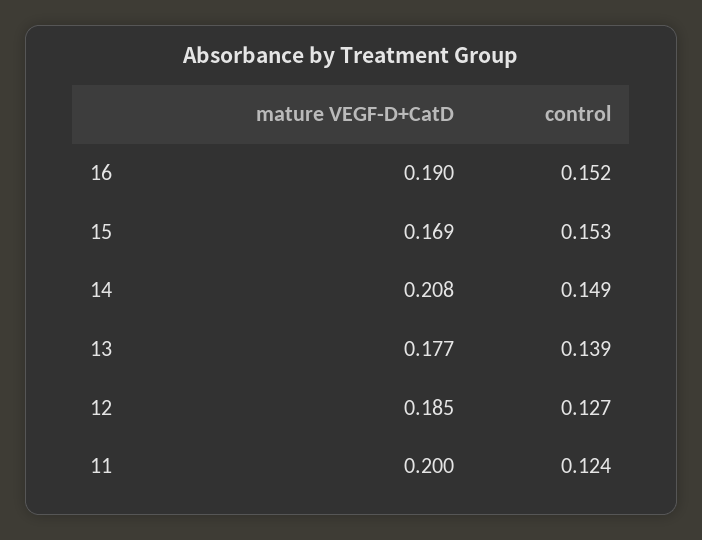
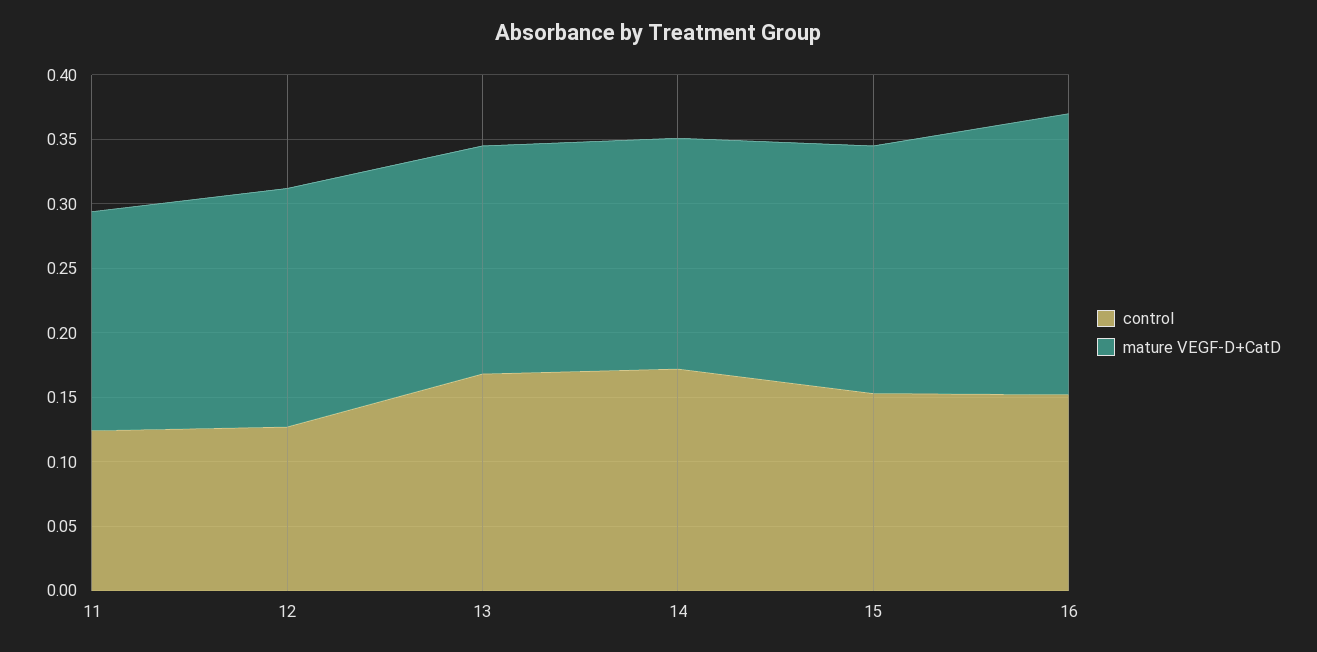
  {
    "mature VEGF-D+CatD": {
-     "16": 0.19,
+     "16": 0.22,
-     "15": 0.169,
+     "15": 0.19,
-     "14": 0.208,
+     "14": 0.18,
      "13": 0.177,
      "12": 0.185,
-     "11": 0.2
+     "11": 0.17
    },
    "control": {
      "16": 0.152,
      "15": 0.153,
-     "14": 0.149,
+     "14": 0.17,
-     "13": 0.139,
+     "13": 0.17,
      "12": 0.127,
      "11": 0.124
    }
  }

